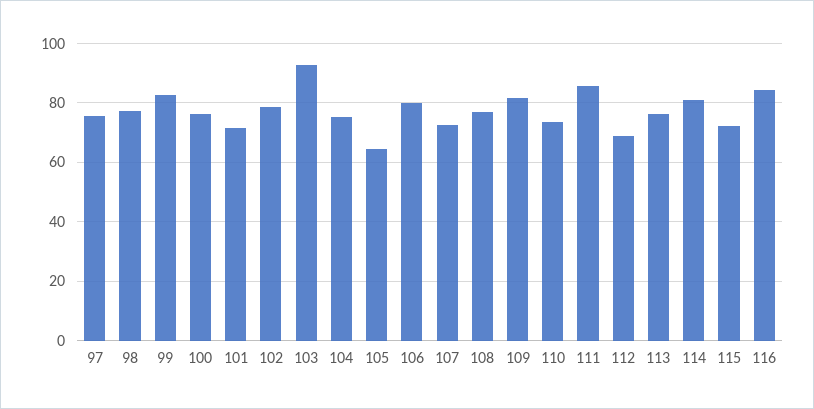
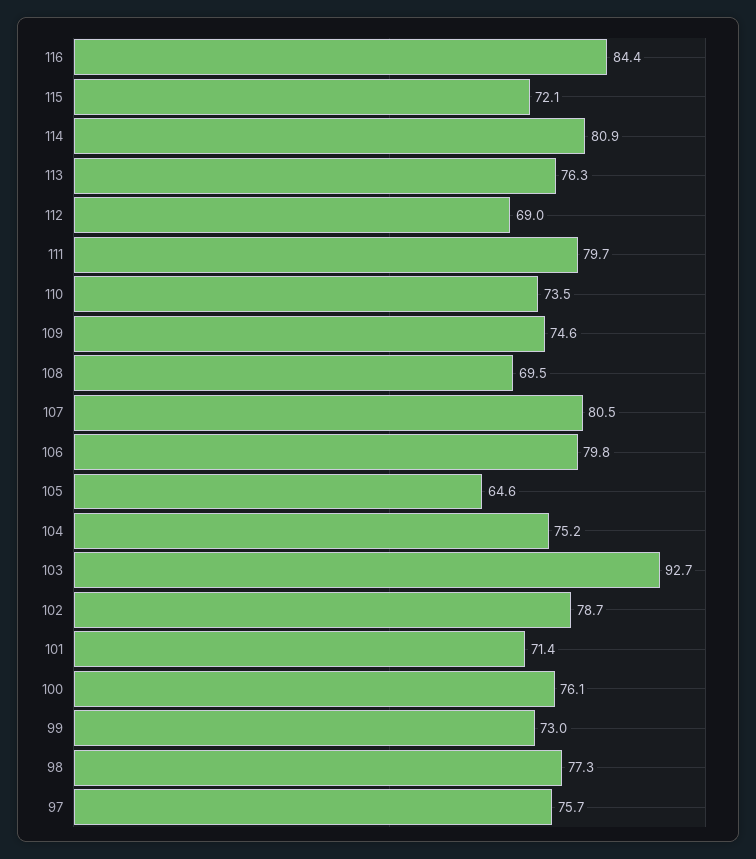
  {
    "97": 75.7,
    "98": 77.3,
-   "99": 82.5,
+   "99": 73,
    "100": 76.1,
    "101": 71.4,
    "102": 78.7,
    "103": 92.7,
    "104": 75.2,
    "105": 64.6,
    "106": 79.8,
-   "107": 72.5,
+   "107": 80.5,
-   "108": 77.5,
+   "108": 69.5,
-   "109": 82.5,
+   "109": 74.6,
    "110": 73.5,
-   "111": 85,
+   "111": 79.7,
    "112": 69,
    "113": 76.3,
    "114": 80.9,
    "115": 72.1,
    "116": 84.4
  }

